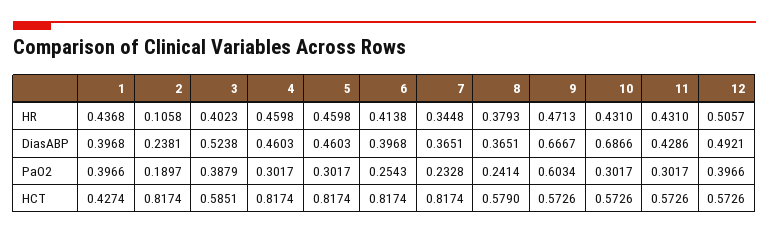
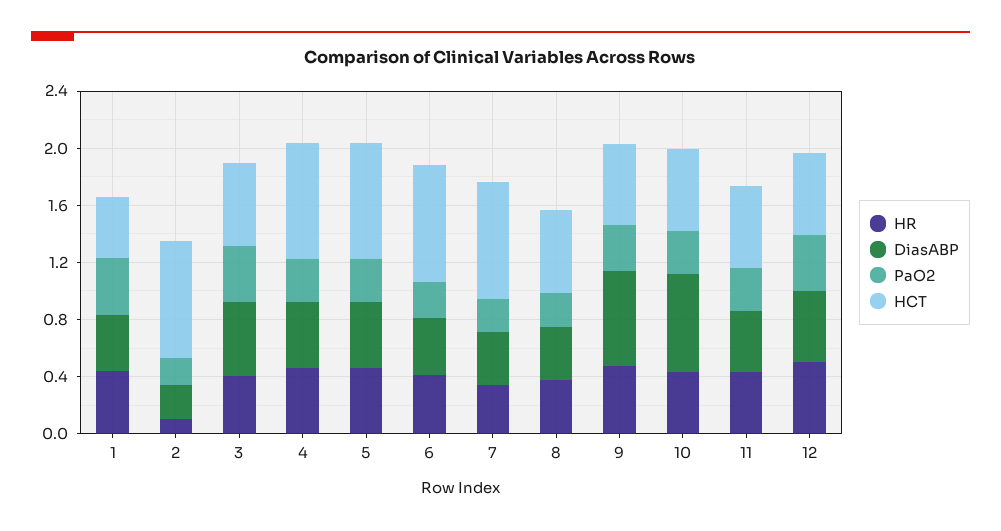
  {
    "HR": {
      "1": 0.4368,
      "2": 0.1058,
      "3": 0.4023,
      "4": 0.4598,
      "5": 0.4598,
      "6": 0.4138,
      "7": 0.3448,
      "8": 0.3793,
      "9": 0.4713,
      "10": 0.431,
      "11": 0.431,
      "12": 0.5057
    },
    "DiasABP": {
      "1": 0.3968,
      "2": 0.2381,
      "3": 0.5238,
      "4": 0.4603,
      "5": 0.4603,
      "6": 0.3968,
      "7": 0.3651,
      "8": 0.3651,
      "9": 0.6667,
      "10": 0.6866,
      "11": 0.4286,
      "12": 0.4921
    },
    "PaO2": {
      "1": 0.3966,
      "2": 0.1897,
      "3": 0.3879,
      "4": 0.3017,
      "5": 0.3017,
      "6": 0.2543,
      "7": 0.2328,
      "8": 0.2414,
-     "9": 0.6034,
+     "9": 0.3,
      "10": 0.3017,
      "11": 0.3017,
      "12": 0.3966
    },
    "HCT": {
      "1": 0.4274,
      "2": 0.8174,
      "3": 0.5851,
      "4": 0.8174,
      "5": 0.8174,
      "6": 0.8174,
      "7": 0.8174,
      "8": 0.579,
      "9": 0.5726,
      "10": 0.5726,
      "11": 0.5726,
      "12": 0.5726
    }
  }

